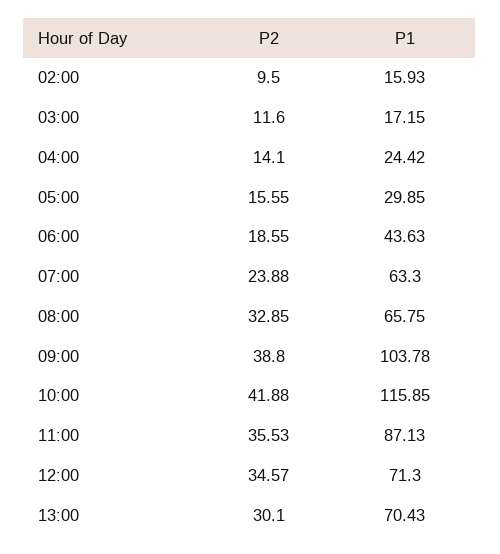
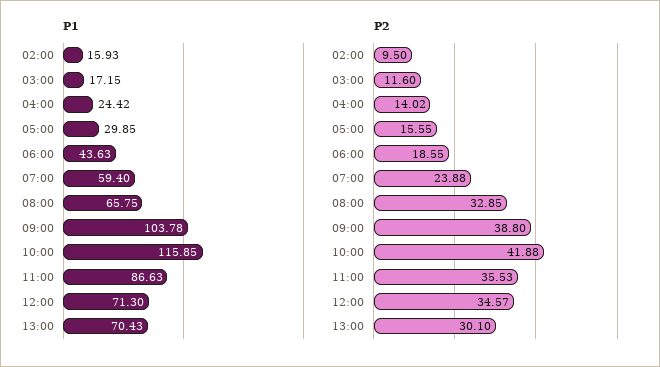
  {
    "P2": {
      "02:00": 9.5,
      "03:00": 11.6,
-     "04:00": 14.1,
+     "04:00": 14.02,
      "05:00": 15.55,
      "06:00": 18.55,
      "07:00": 23.88,
      "08:00": 32.85,
      "09:00": 38.8,
      "10:00": 41.88,
      "11:00": 35.53,
      "12:00": 34.57,
      "13:00": 30.1
    },
    "P1": {
      "02:00": 15.93,
      "03:00": 17.15,
      "04:00": 24.42,
      "05:00": 29.85,
      "06:00": 43.63,
-     "07:00": 63.3,
+     "07:00": 59.4,
      "08:00": 65.75,
      "09:00": 103.78,
      "10:00": 115.85,
-     "11:00": 87.13,
+     "11:00": 86.63,
      "12:00": 71.3,
      "13:00": 70.43
    }
  }

